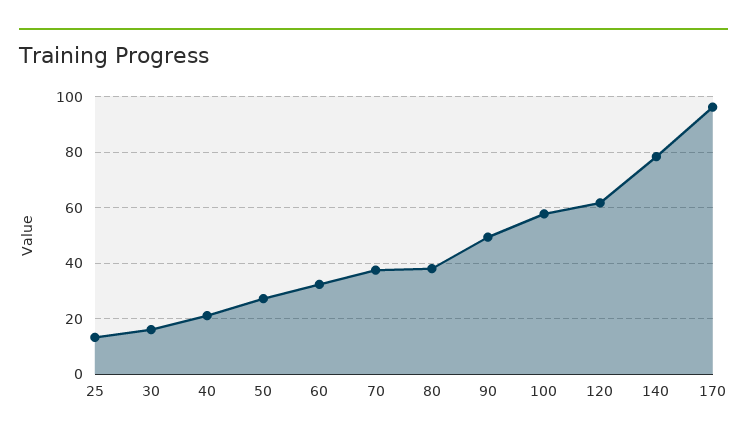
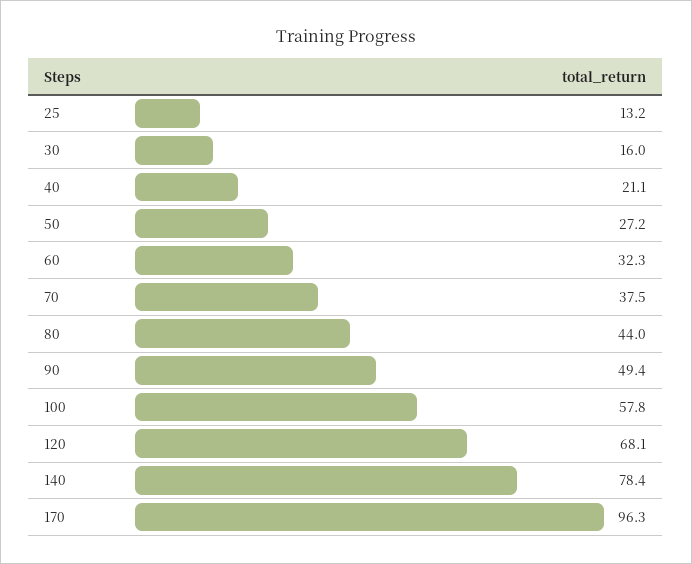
  {
    "25": 13.2,
    "30": 16,
    "40": 21.1,
    "50": 27.2,
    "60": 32.3,
    "70": 37.5,
-   "80": 37.5,
+   "80": 44,
    "90": 49.4,
    "100": 57.8,
-   "120": 62.5,
+   "120": 68.1,
    "140": 78.4,
    "170": 96.3
  }

